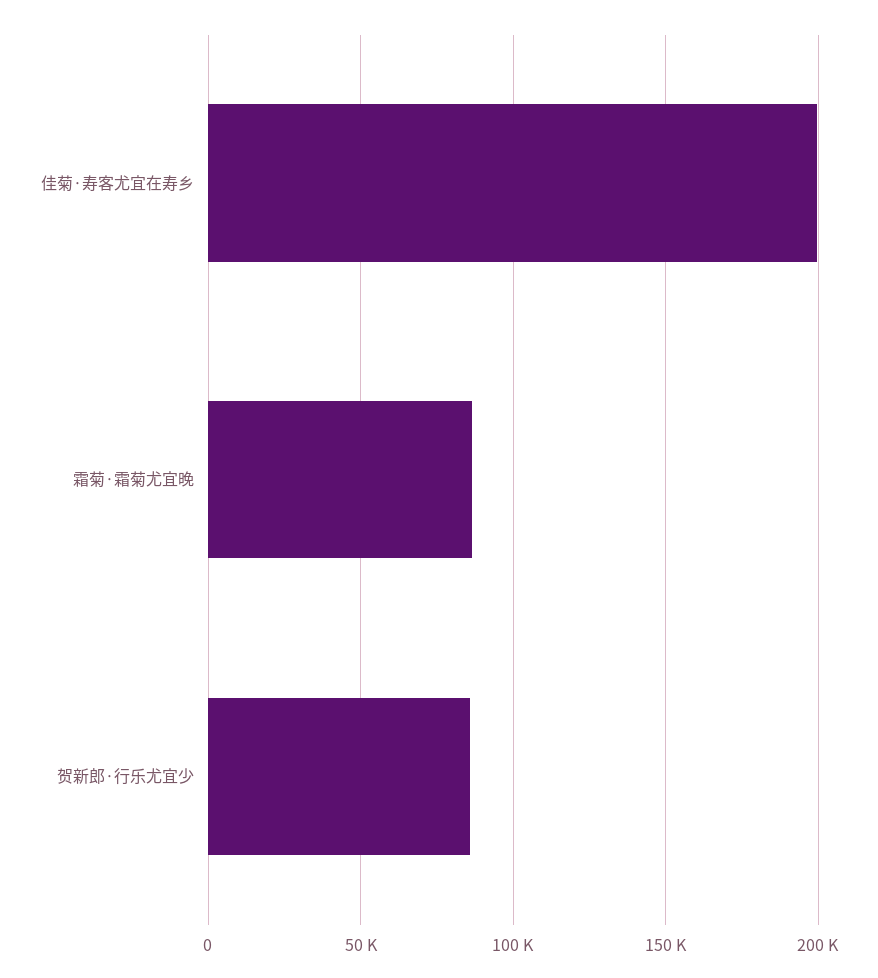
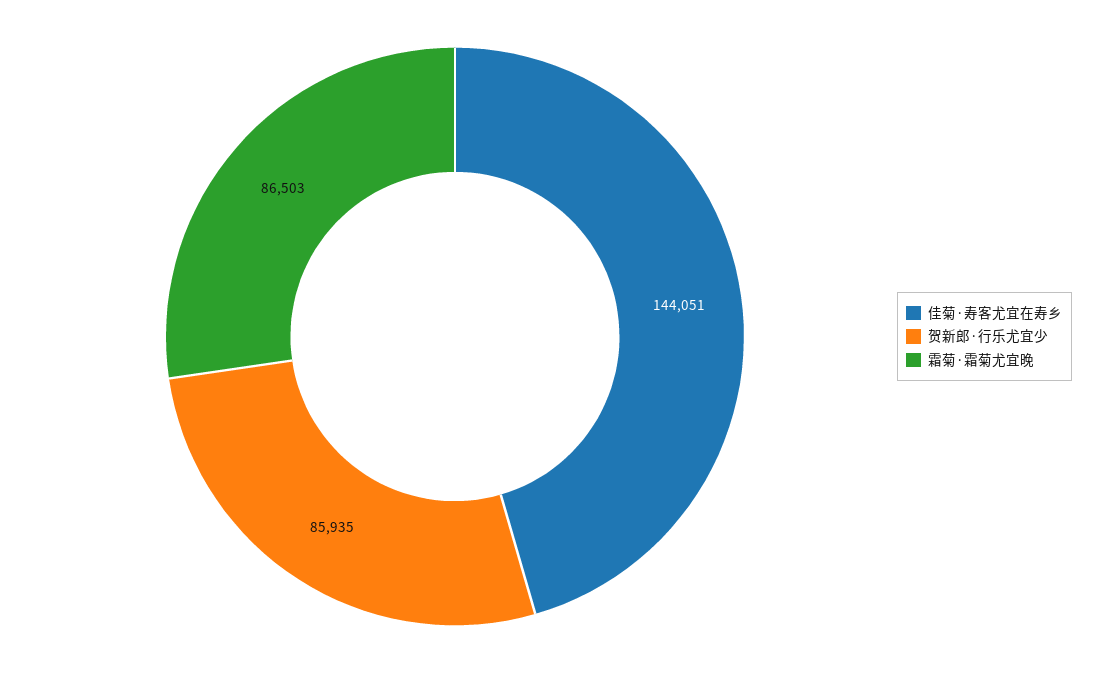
  {
-   "佳菊·寿客尤宜在寿乡": 200000,
+   "佳菊·寿客尤宜在寿乡": 144051,
    "霜菊·霜菊尤宜晚": 86503,
    "贺新郎·行乐尤宜少": 85935
  }

